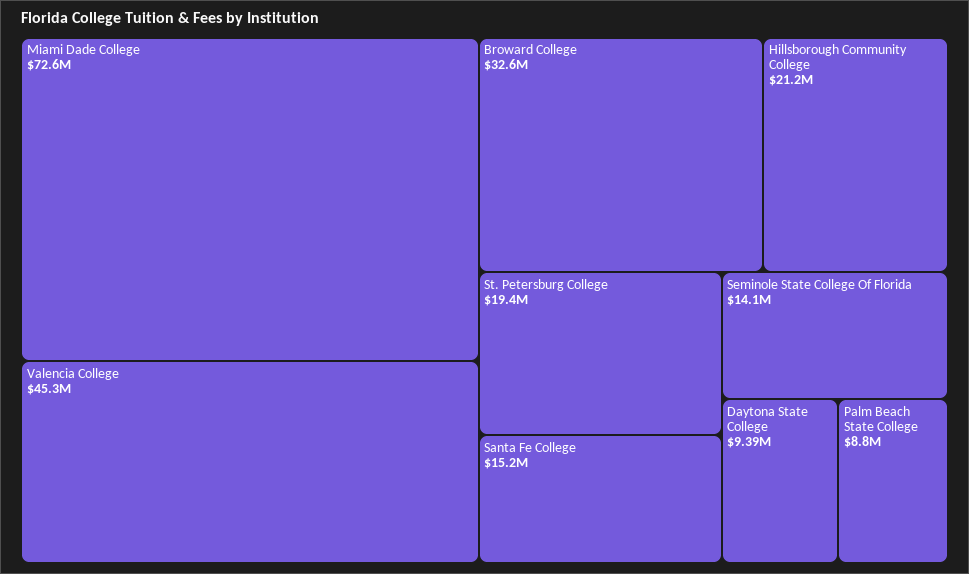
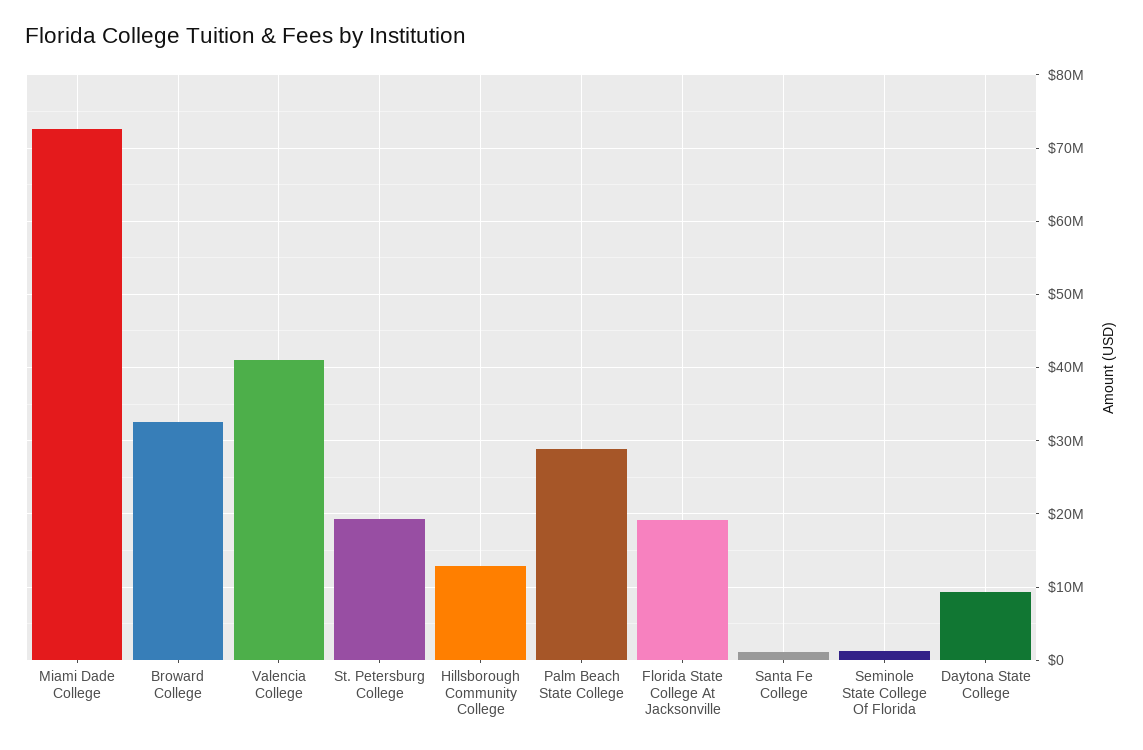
  {
    "Miami Dade College": 72600000,
-   "Valencia College": 45300000,
+   "Valencia College": 41000000,
    "Broward College": 32600000,
-   "Hillsborough Community College": 21200000,
+   "Hillsborough Community College": 13000000,
    "St. Petersburg College": 19400000,
-   "Santa Fe College": 15200000,
+   "Santa Fe College": 1000000,
-   "Seminole State College Of Florida": 14100000,
+   "Seminole State College Of Florida": 1000000,
    "Daytona State College": 9390000,
-   "Palm Beach State College": 8800000
+   "Palm Beach State College": 29000000,
+   "Florida State College At Jacksonville": 19000000
  }

